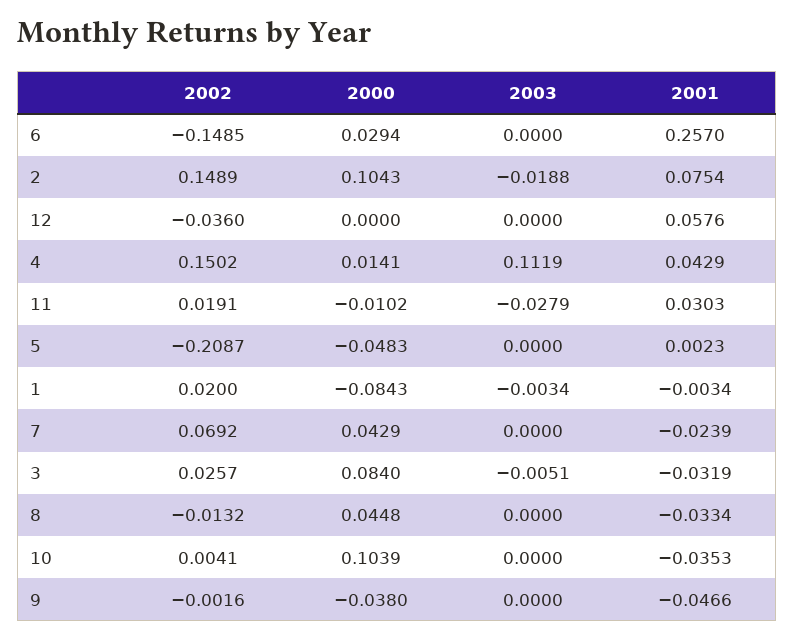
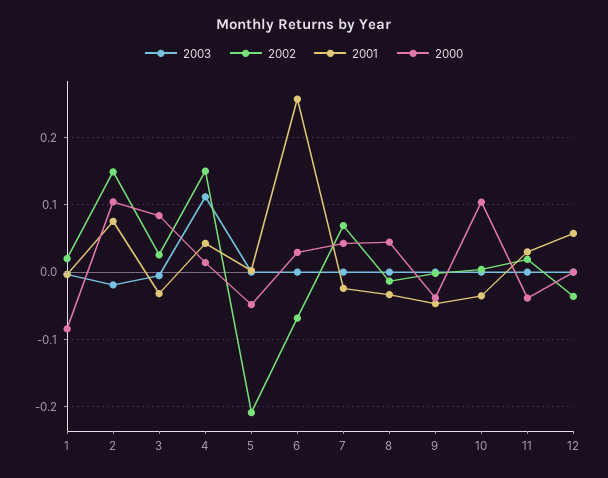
  {
    "2002": {
-     "6": -0.1485,
+     "6": -0.07,
      "2": 0.1489,
      "12": -0.036,
      "4": 0.1502,
      "11": 0.0191,
      "5": -0.2087,
      "1": 0.02,
      "7": 0.0692,
      "3": 0.0257,
      "8": -0.0132,
      "10": 0.0041,
      "9": -0.0016
    },
    "2000": {
      "6": 0.0294,
      "2": 0.1043,
      "12": 0,
      "4": 0.0141,
-     "11": -0.0102,
+     "11": -0.04,
      "5": -0.0483,
      "1": -0.0843,
      "7": 0.0429,
      "3": 0.084,
      "8": 0.0448,
      "10": 0.1039,
      "9": -0.038
    },
    "2003": {
      "6": 0,
      "2": -0.0188,
      "12": 0,
      "4": 0.1119,
-     "11": -0.0279,
+     "11": 0,
      "5": 0,
      "1": -0.0034,
      "7": 0,
      "3": -0.0051,
      "8": 0,
      "10": 0,
      "9": 0
    },
    "2001": {
      "6": 0.257,
      "2": 0.0754,
      "12": 0.0576,
      "4": 0.0429,
      "11": 0.0303,
      "5": 0.0023,
      "1": -0.0034,
      "7": -0.0239,
      "3": -0.0319,
      "8": -0.0334,
      "10": -0.0353,
      "9": -0.0466
    }
  }

